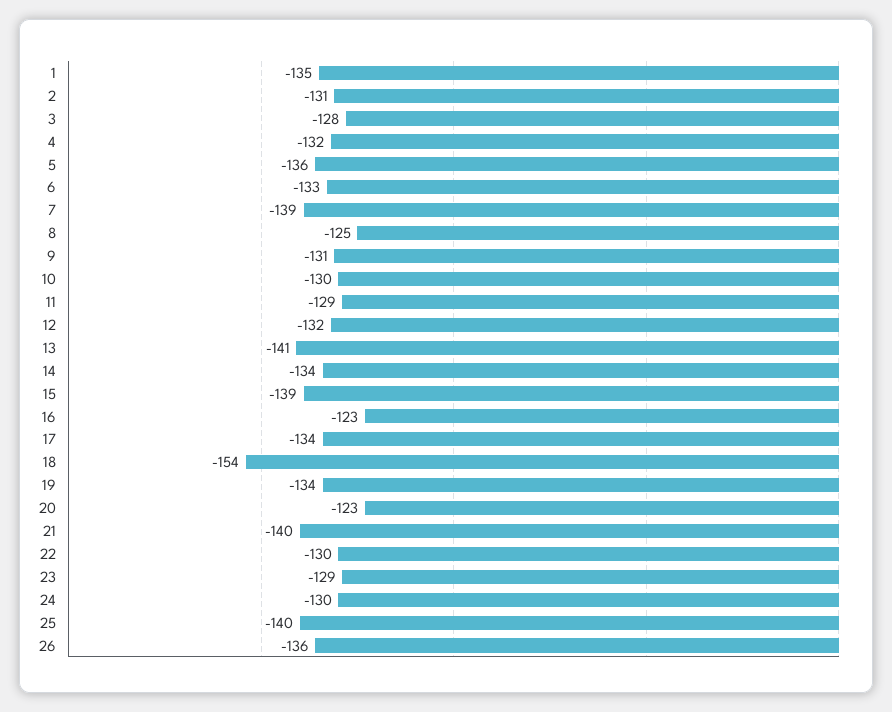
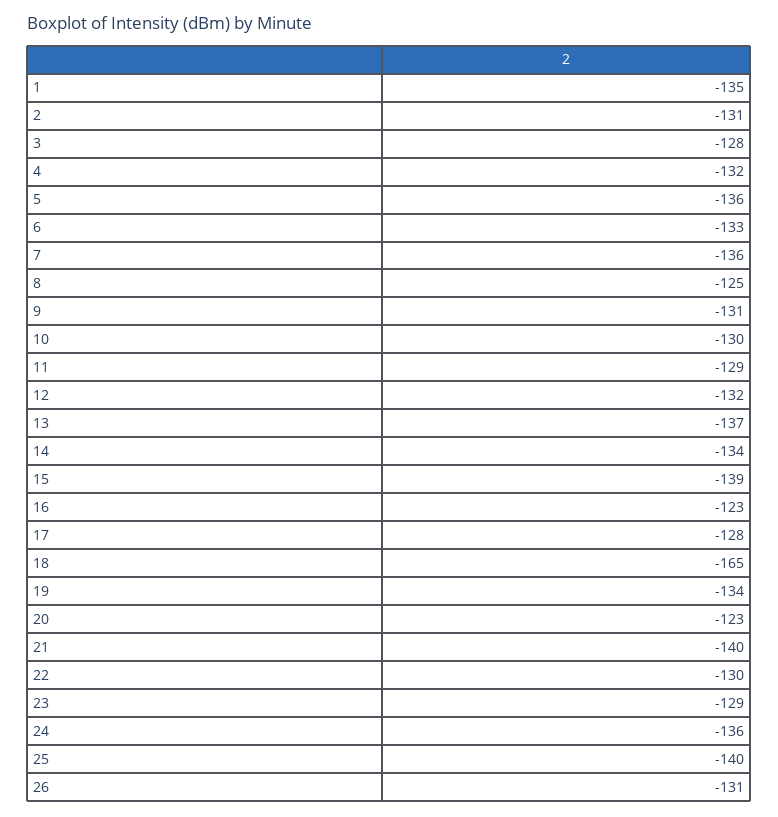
  {
    "1": -135,
    "2": -131,
    "3": -128,
    "4": -132,
    "5": -136,
    "6": -133,
-   "7": -139,
+   "7": -136,
    "8": -125,
    "9": -131,
    "10": -130,
    "11": -129,
    "12": -132,
-   "13": -141,
+   "13": -137,
    "14": -134,
    "15": -139,
    "16": -123,
-   "17": -134,
+   "17": -128,
-   "18": -154,
+   "18": -165,
    "19": -134,
    "20": -123,
    "21": -140,
    "22": -130,
    "23": -129,
-   "24": -130,
+   "24": -136,
    "25": -140,
-   "26": -136
+   "26": -131
  }

